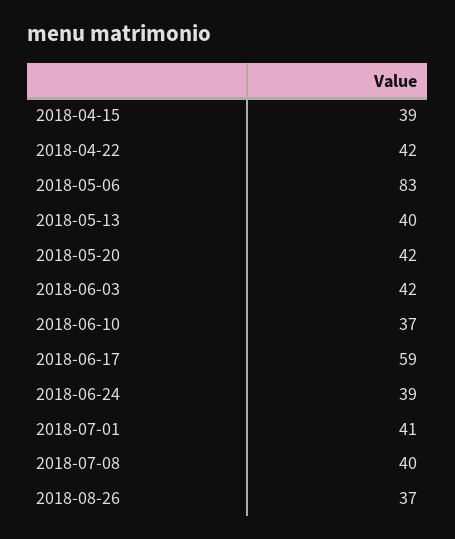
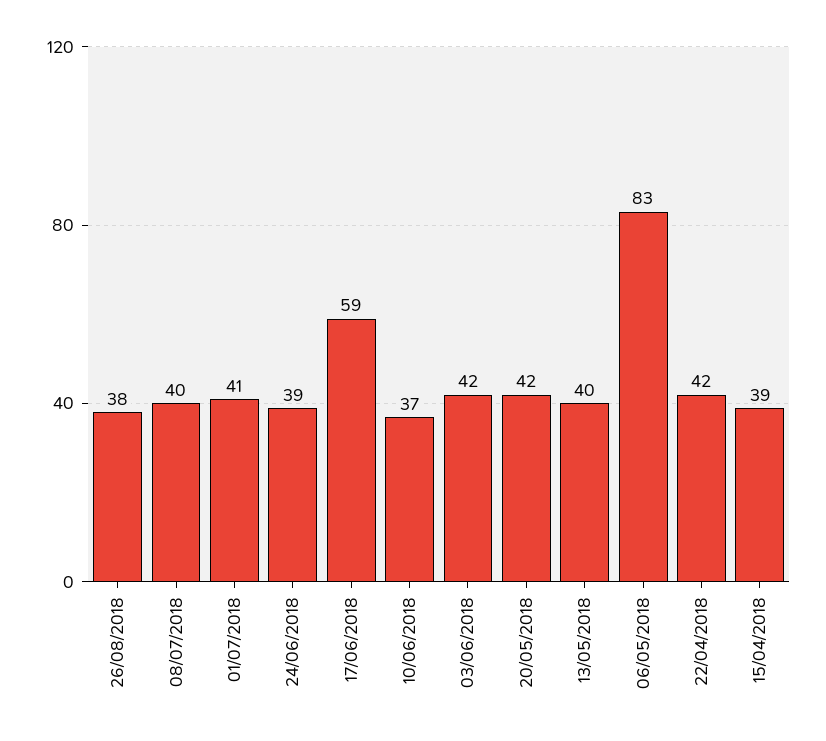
  {
    "2018-04-15": 39,
    "2018-04-22": 42,
    "2018-05-06": 83,
    "2018-05-13": 40,
    "2018-05-20": 42,
    "2018-06-03": 42,
    "2018-06-10": 37,
    "2018-06-17": 59,
    "2018-06-24": 39,
    "2018-07-01": 41,
    "2018-07-08": 40,
-   "2018-08-26": 37
+   "2018-08-26": 38
  }

